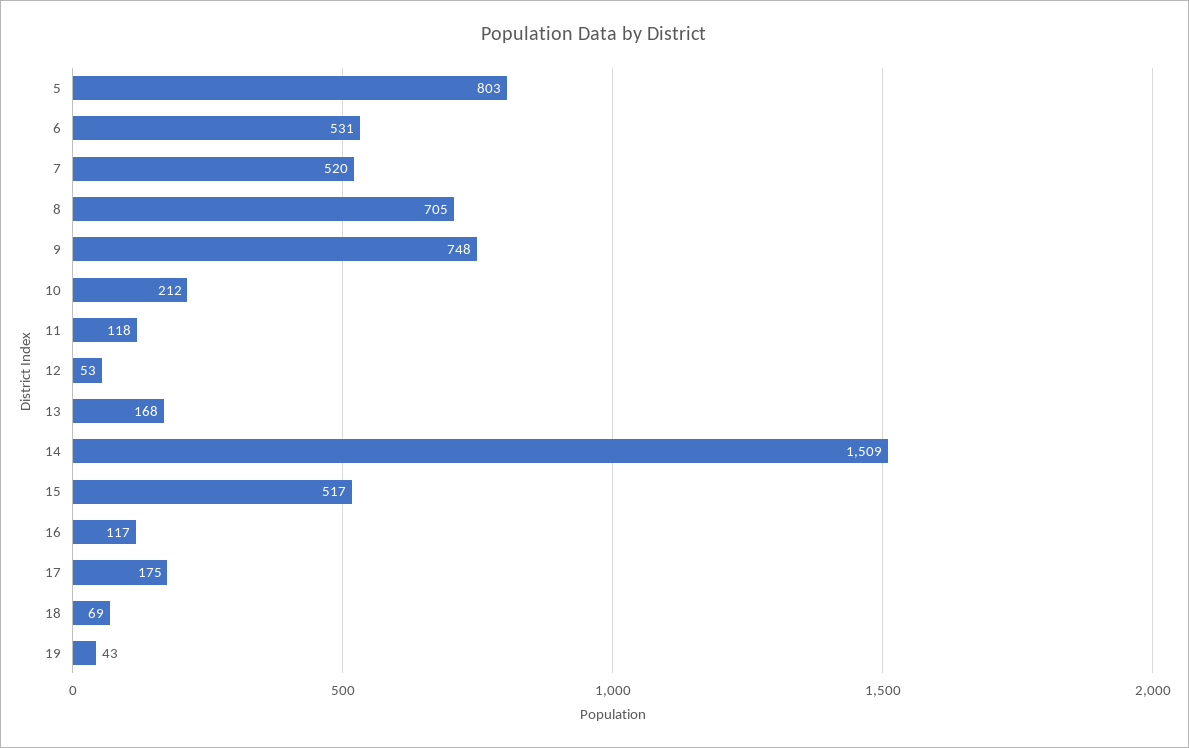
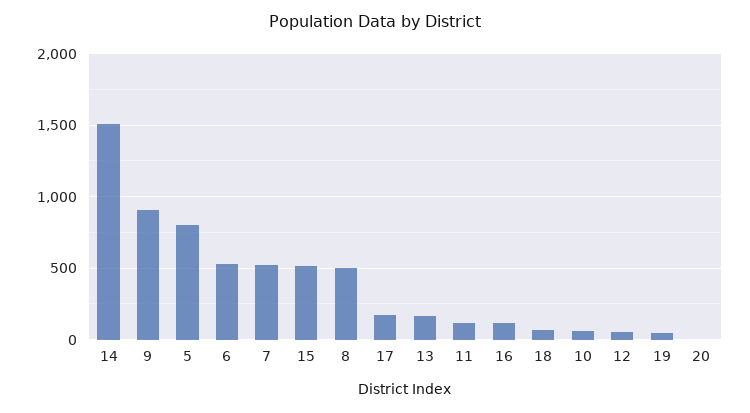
  {
    "5": 803,
    "6": 531,
    "7": 520,
-   "8": 705,
+   "8": 500,
-   "9": 748,
+   "9": 900,
-   "10": 212,
+   "10": 50,
    "11": 118,
    "12": 53,
    "13": 168,
    "14": 1509,
    "15": 517,
    "16": 117,
    "17": 175,
    "18": 69,
-   "19": 43
+   "19": 43,
+   "20": 0
  }

